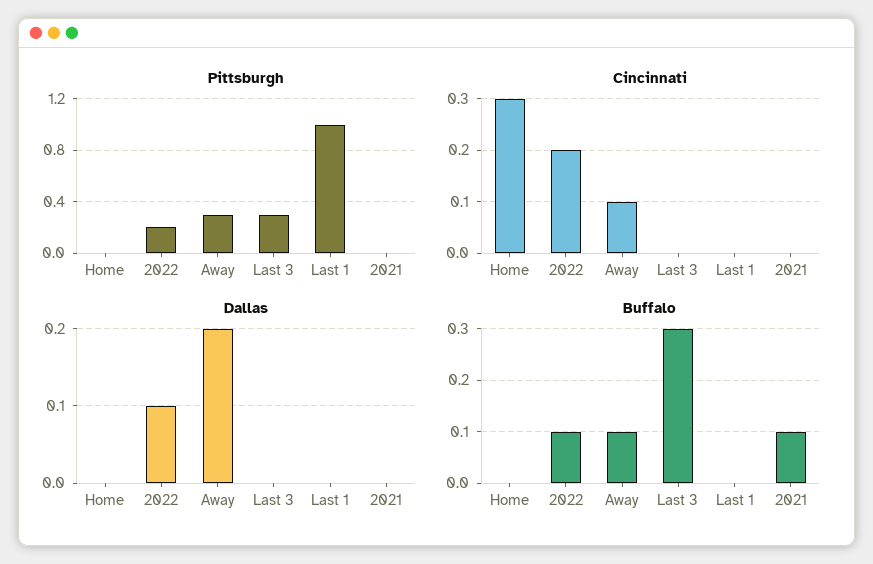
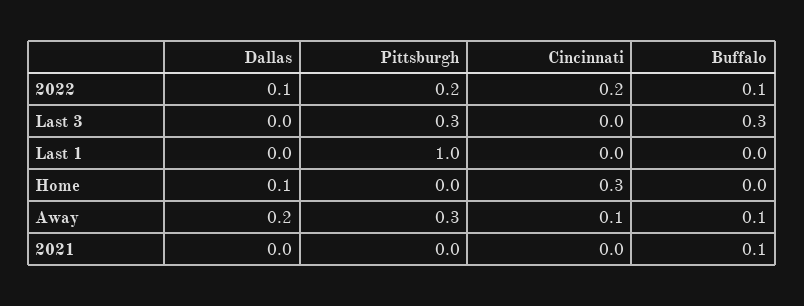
  {
    "Pittsburgh": {
      "Home": 0,
      "2022": 0.2,
      "Away": 0.3,
      "Last 3": 0.3,
      "Last 1": 1,
      "2021": 0
    },
    "Cincinnati": {
      "Home": 0.3,
      "2022": 0.2,
      "Away": 0.1,
      "Last 3": 0,
      "Last 1": 0,
      "2021": 0
    },
    "Dallas": {
-     "Home": 0,
+     "Home": 0.1,
      "2022": 0.1,
      "Away": 0.2,
      "Last 3": 0,
      "Last 1": 0,
      "2021": 0
    },
    "Buffalo": {
      "Home": 0,
      "2022": 0.1,
      "Away": 0.1,
      "Last 3": 0.3,
      "Last 1": 0,
      "2021": 0.1
    }
  }

